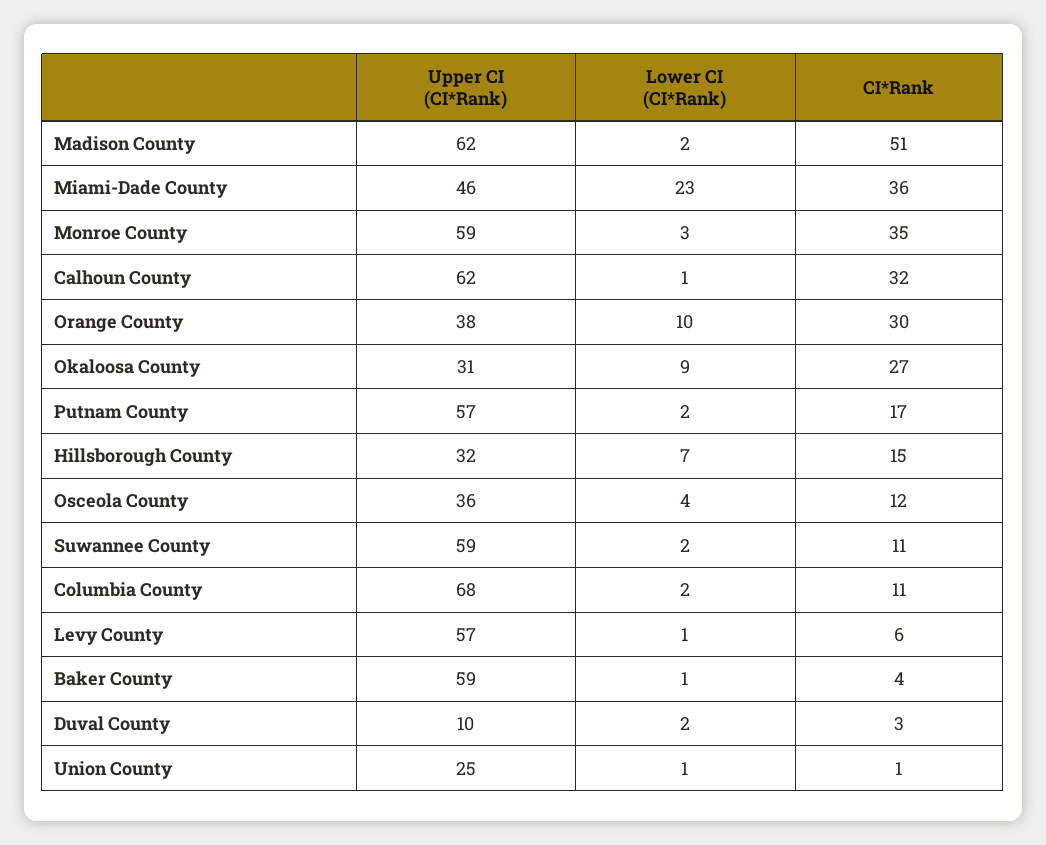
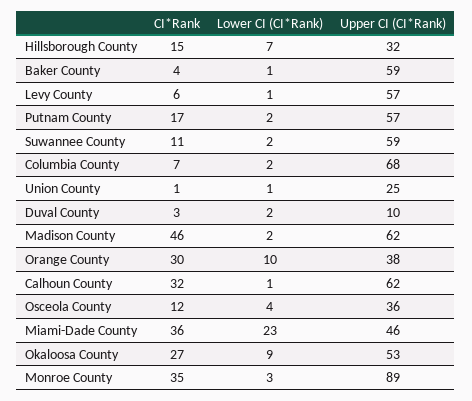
  {
    "Upper CI (CI*Rank)": {
      "Madison County": 62,
      "Miami-Dade County": 46,
-     "Monroe County": 59,
+     "Monroe County": 89,
      "Calhoun County": 62,
      "Orange County": 38,
-     "Okaloosa County": 31,
+     "Okaloosa County": 53,
      "Putnam County": 57,
      "Hillsborough County": 32,
      "Osceola County": 36,
      "Suwannee County": 59,
      "Columbia County": 68,
      "Levy County": 57,
      "Baker County": 59,
      "Duval County": 10,
      "Union County": 25
    },
    "Lower CI (CI*Rank)": {
      "Madison County": 2,
      "Miami-Dade County": 23,
      "Monroe County": 3,
      "Calhoun County": 1,
      "Orange County": 10,
      "Okaloosa County": 9,
      "Putnam County": 2,
      "Hillsborough County": 7,
      "Osceola County": 4,
      "Suwannee County": 2,
      "Columbia County": 2,
      "Levy County": 1,
      "Baker County": 1,
      "Duval County": 2,
      "Union County": 1
    },
    "CI*Rank": {
-     "Madison County": 51,
+     "Madison County": 46,
      "Miami-Dade County": 36,
      "Monroe County": 35,
      "Calhoun County": 32,
      "Orange County": 30,
      "Okaloosa County": 27,
      "Putnam County": 17,
      "Hillsborough County": 15,
      "Osceola County": 12,
      "Suwannee County": 11,
-     "Columbia County": 11,
+     "Columbia County": 7,
      "Levy County": 6,
      "Baker County": 4,
      "Duval County": 3,
      "Union County": 1
    }
  }

